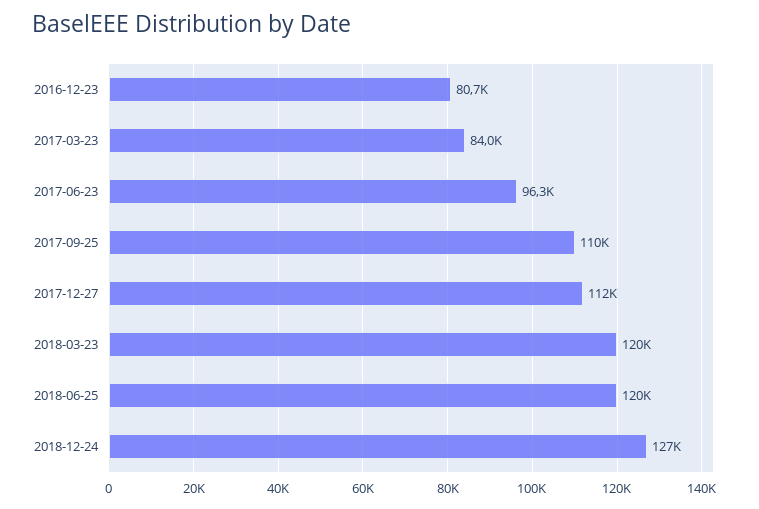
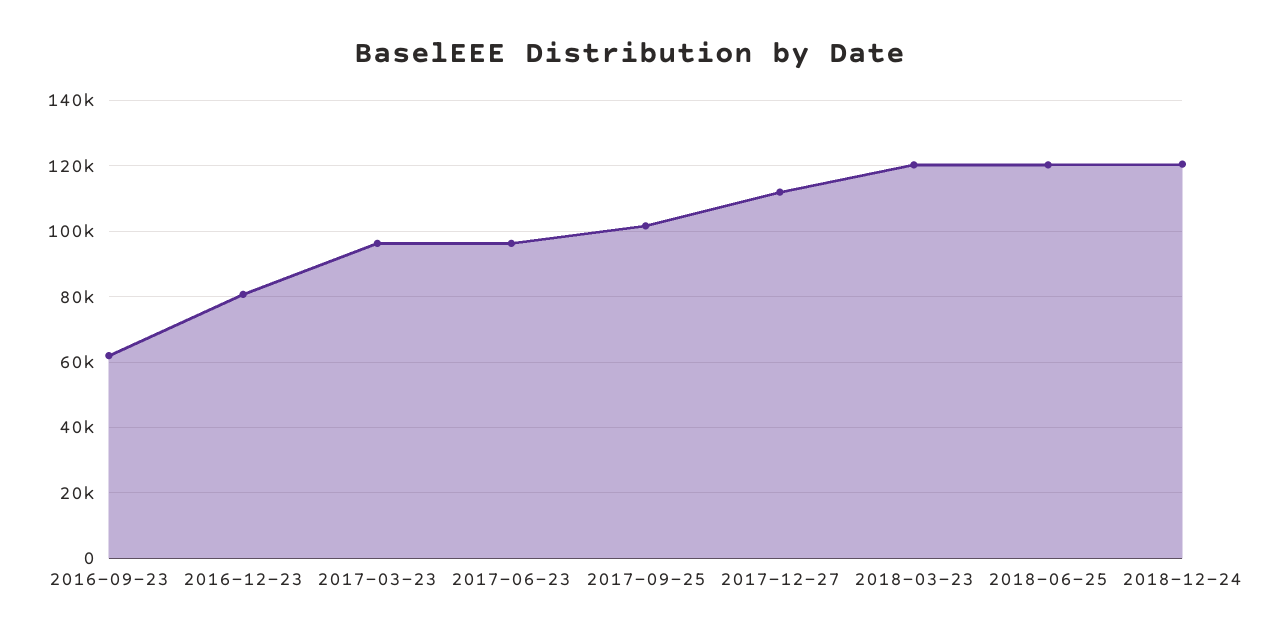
  {
    "2016-12-23": 80700,
-   "2017-03-23": 84000,
+   "2017-03-23": 96000,
    "2017-06-23": 96300,
-   "2017-09-25": 110000,
+   "2017-09-25": 102000,
    "2017-12-27": 112000,
    "2018-03-23": 120000,
    "2018-06-25": 120000,
-   "2018-12-24": 127000
+   "2018-12-24": 120000,
+   "2016-09-23": 62000
  }

